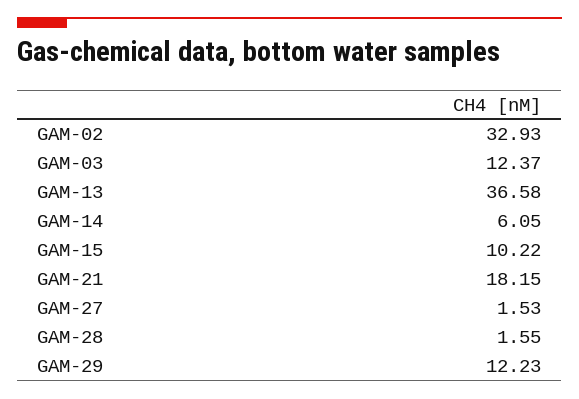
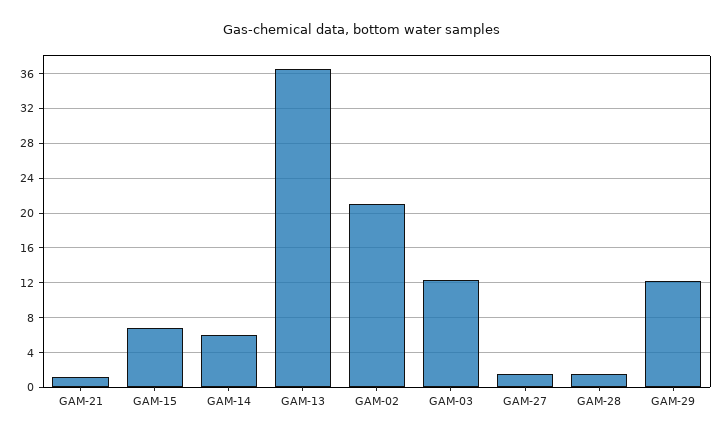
  {
-   "GAM-02": 32.93,
+   "GAM-02": 21,
    "GAM-03": 12.37,
    "GAM-13": 36.58,
    "GAM-14": 6.05,
-   "GAM-15": 10.22,
+   "GAM-15": 7,
-   "GAM-21": 18.15,
+   "GAM-21": 1,
    "GAM-27": 1.53,
    "GAM-28": 1.55,
    "GAM-29": 12.23
  }

